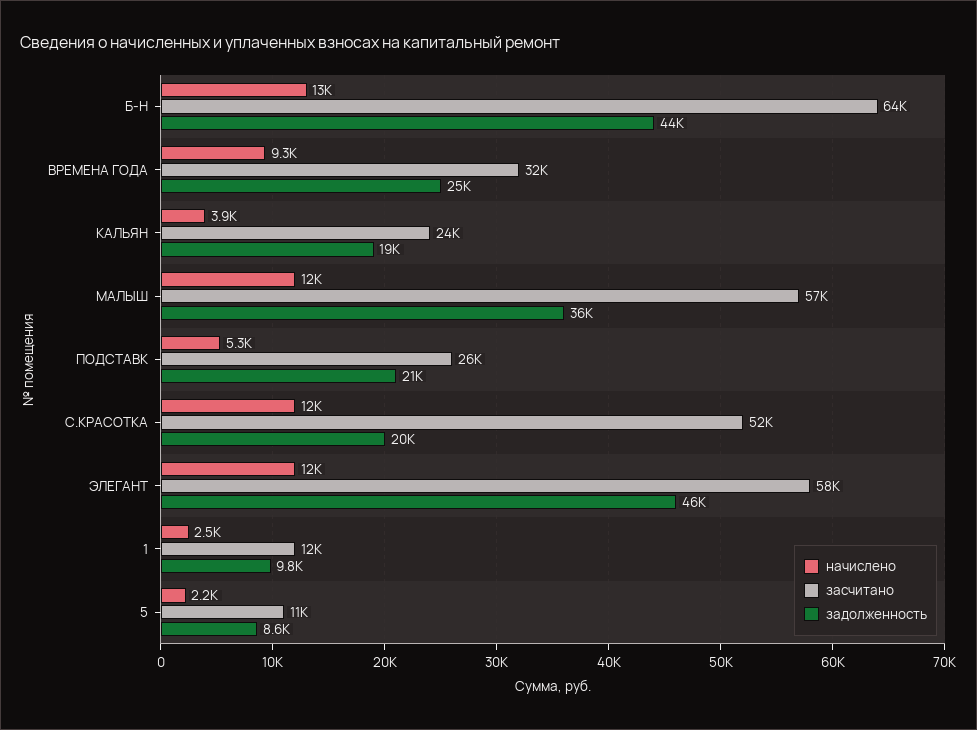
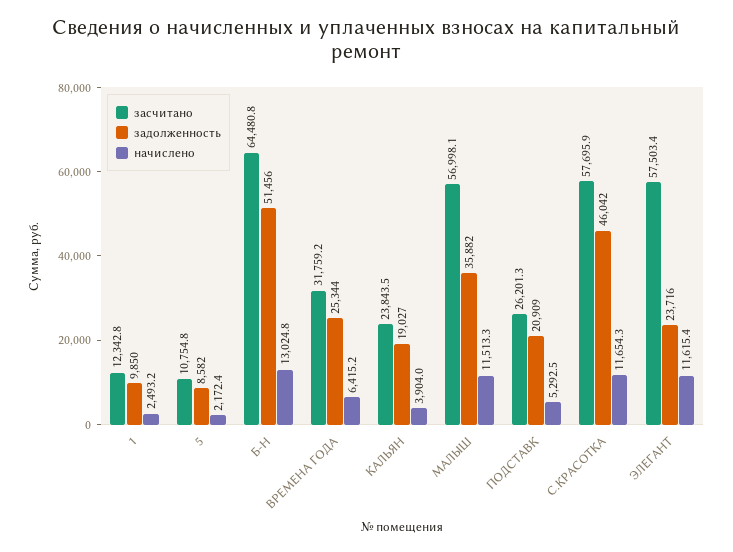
  {
    "начислено": {
      "Б-Н": 13024.8,
-     "ВРЕМЕНА ГОДА": 9300,
+     "ВРЕМЕНА ГОДА": 6415.2,
      "КАЛЬЯН": 3904,
      "МАЛЫШ": 11513.3,
      "ПОДСТАВК": 5292.5,
      "С.КРАСОТКА": 11654.3,
      "ЭЛЕГАНТ": 11615.4,
      "1": 2493.2,
      "5": 2172.4
    },
    "засчитано": {
      "Б-Н": 64480.8,
      "ВРЕМЕНА ГОДА": 31759.2,
      "КАЛЬЯН": 23843.5,
      "МАЛЫШ": 56998.1,
      "ПОДСТАВК": 26201.3,
-     "С.КРАСОТКА": 52000,
+     "С.КРАСОТКА": 57695.9,
      "ЭЛЕГАНТ": 57503.4,
      "1": 12342.8,
      "5": 10754.8
    },
    "задолженность": {
-     "Б-Н": 44000,
+     "Б-Н": 51456,
      "ВРЕМЕНА ГОДА": 25344,
      "КАЛЬЯН": 19027,
      "МАЛЫШ": 35882,
      "ПОДСТАВК": 20909,
-     "С.КРАСОТКА": 20000,
+     "С.КРАСОТКА": 46042,
-     "ЭЛЕГАНТ": 46000,
+     "ЭЛЕГАНТ": 23716,
      "1": 9850,
      "5": 8582
    }
  }

